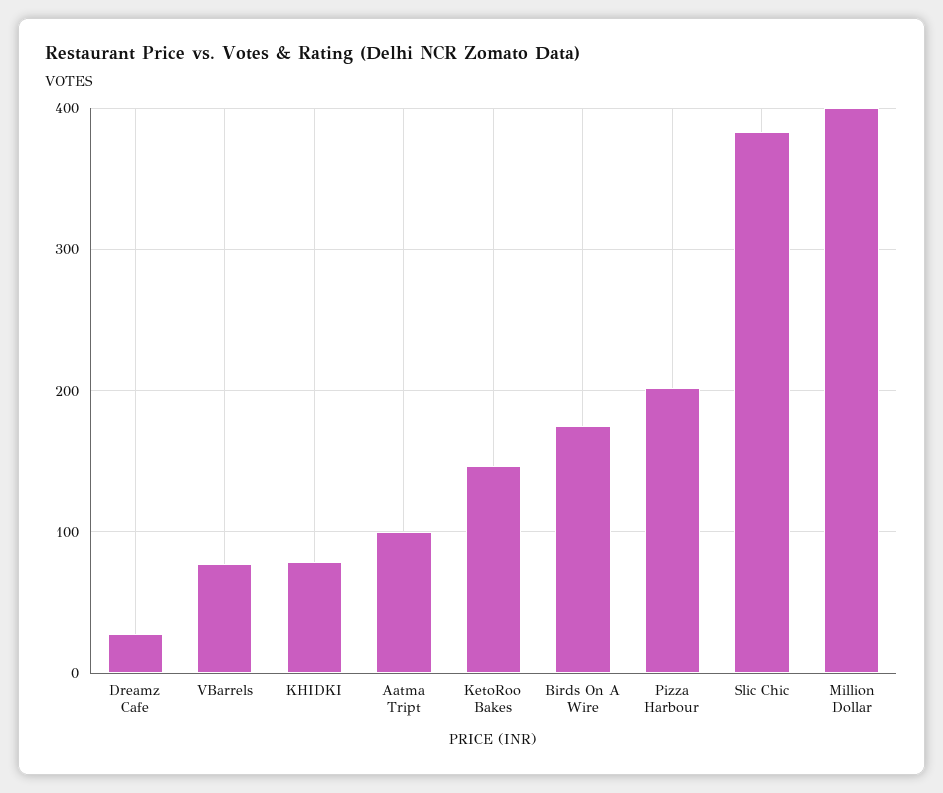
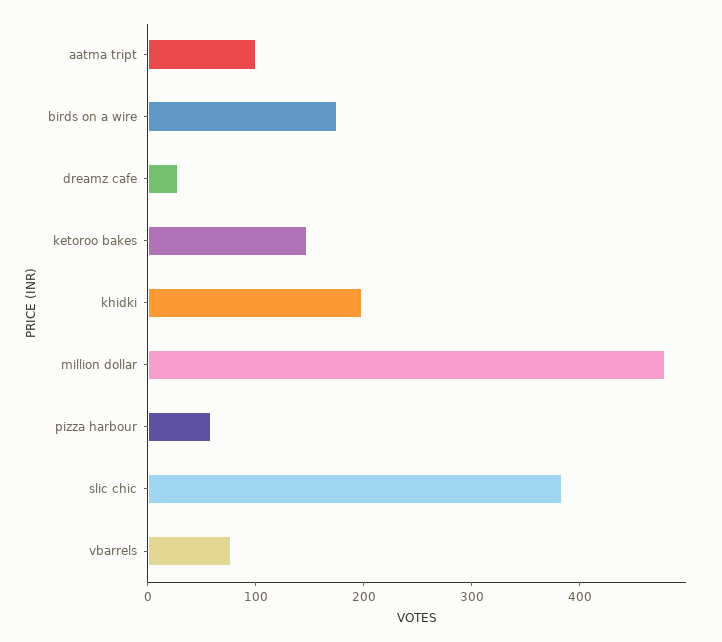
  {
    "Dreamz Cafe": 30,
    "VBarrels": 80,
-   "KHIDKI": 80,
+   "KHIDKI": 200,
    "Aatma Tript": 100,
    "KetoRoo Bakes": 150,
    "Birds On A Wire": 180,
-   "Pizza Harbour": 200,
+   "Pizza Harbour": 60,
    "Slic Chic": 380,
-   "Million Dollar": 400
+   "Million Dollar": 480
  }

